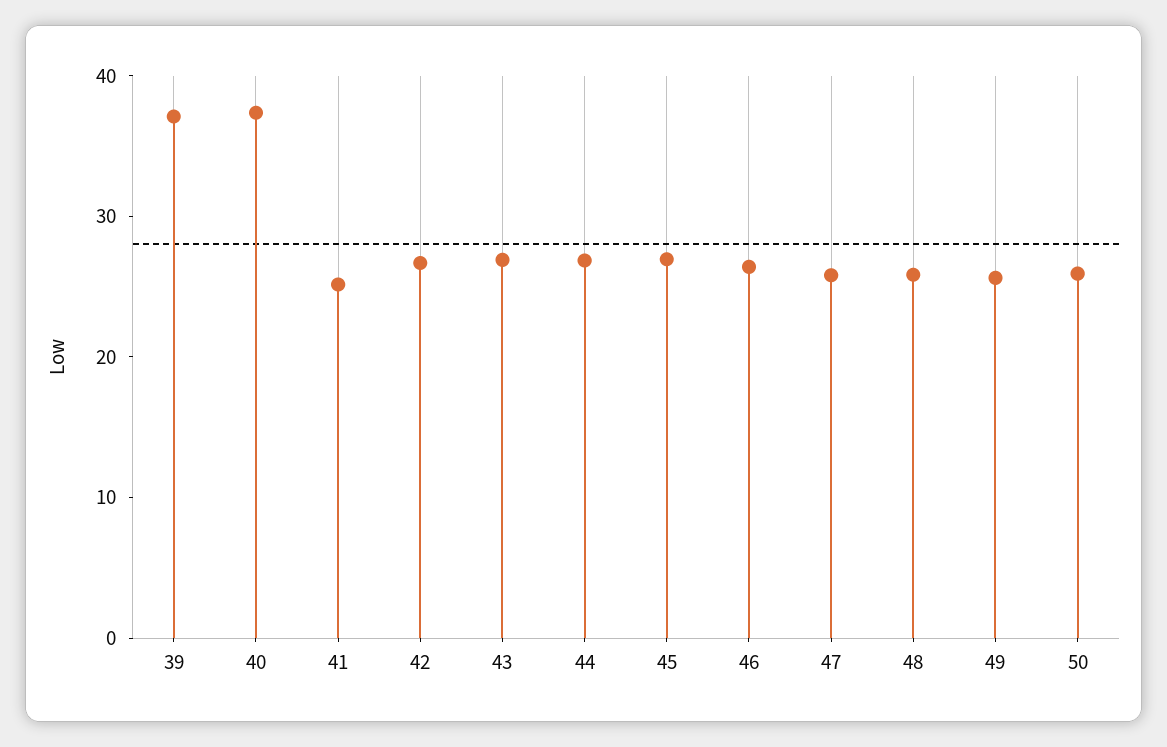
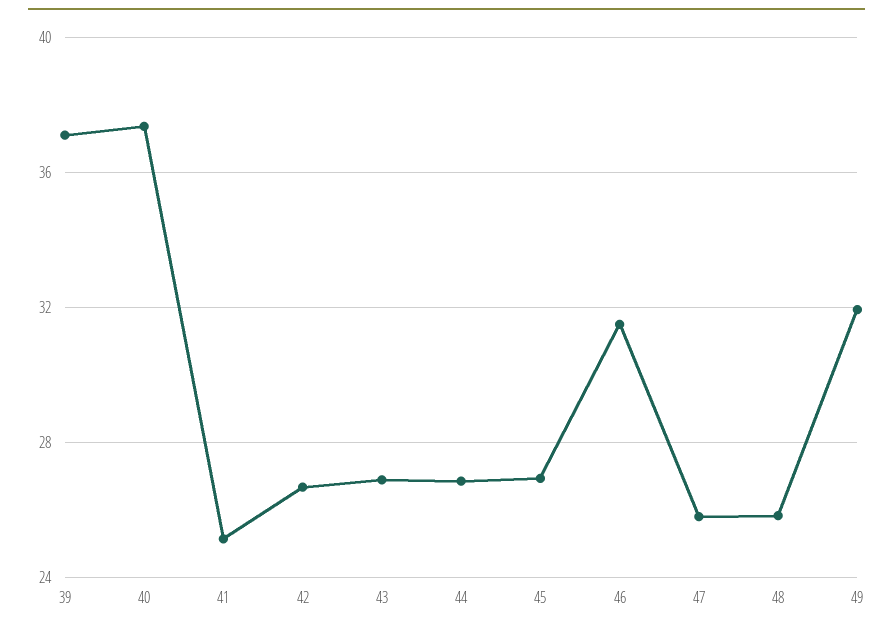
  {
    "39": 37,
    "40": 37.5,
    "41": 25,
    "42": 26.5,
    "43": 27,
    "44": 27,
    "45": 27,
-   "46": 26,
+   "46": 31.5,
    "47": 26,
    "48": 26,
-   "49": 26,
+   "49": 32
-   "50": 26
  }

